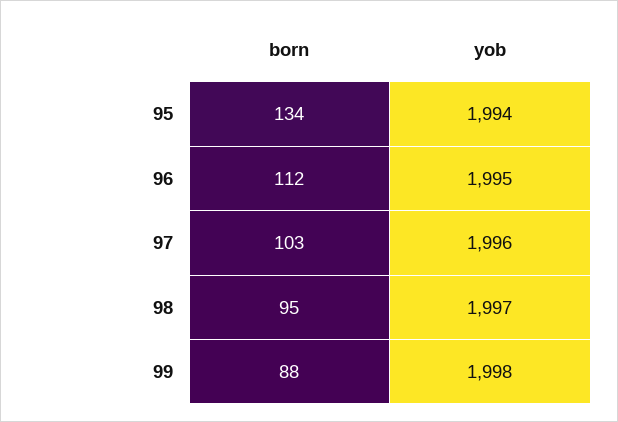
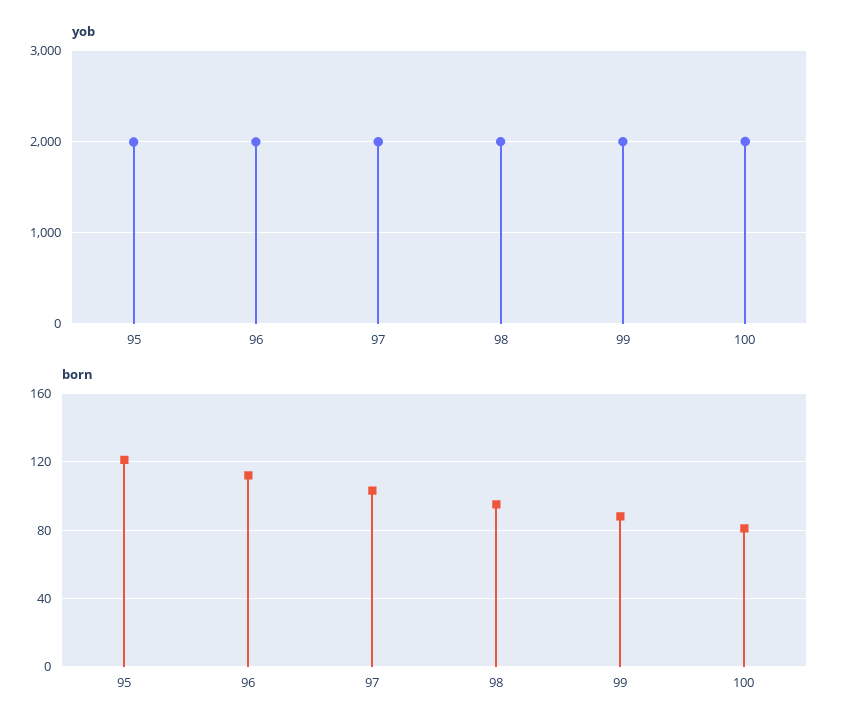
  {
    "born": {
-     "95": 134,
+     "95": 120,
      "96": 112,
      "97": 103,
      "98": 95,
-     "99": 88
+     "99": 88,
+     "100": 80
    },
    "yob": {
      "95": 1994,
      "96": 1995,
      "97": 1996,
      "98": 1997,
-     "99": 1998
+     "99": 1998,
+     "100": 2000
    }
  }

